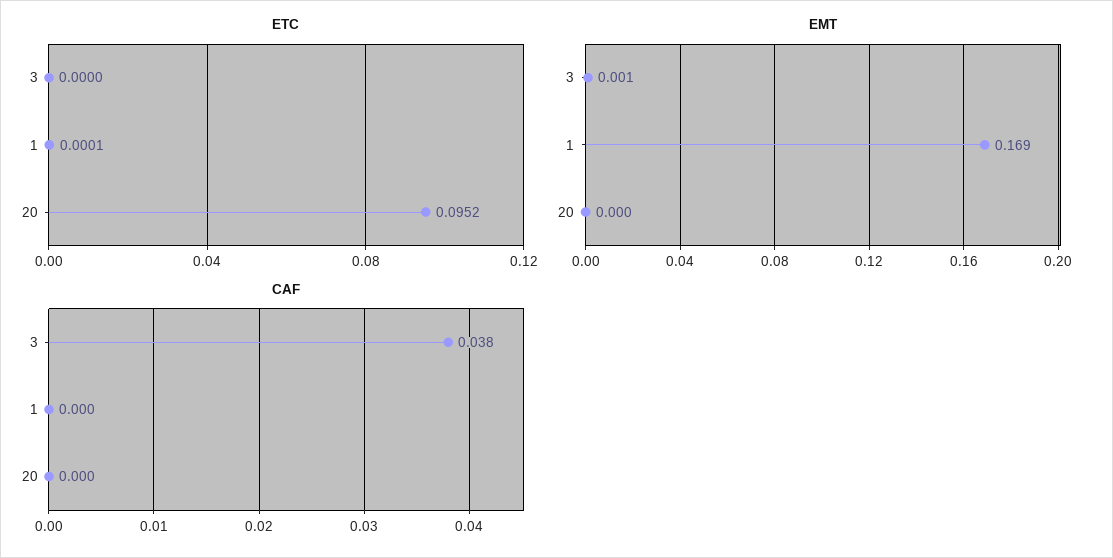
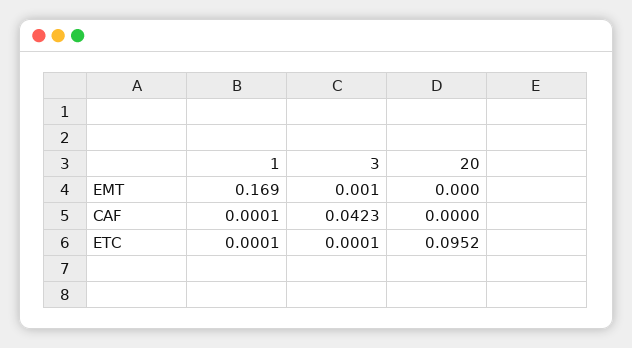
  {
    "ETC": {
-     "3": 0,
+     "3": 0.0001,
      "1": 0.0001,
      "20": 0.0952
    },
    "EMT": {
      "3": 0.001,
      "1": 0.169,
      "20": 0
    },
    "CAF": {
-     "3": 0.038,
+     "3": 0.0423,
-     "1": 0,
+     "1": 0.0001,
      "20": 0
    }
  }

